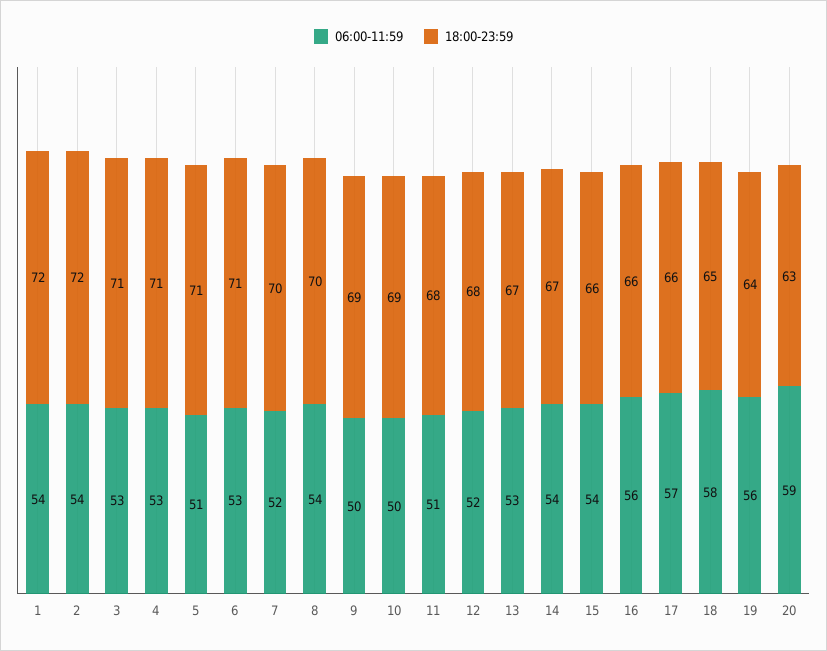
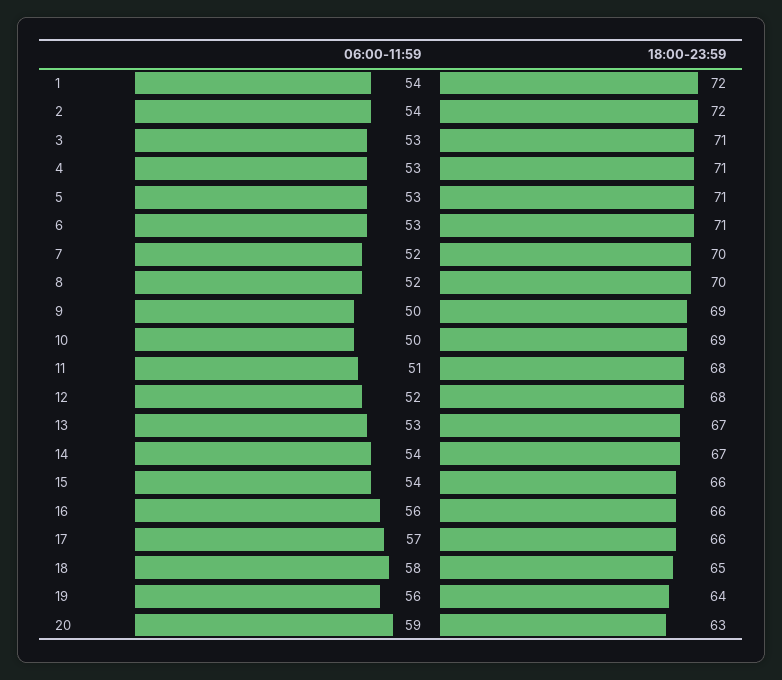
  {
    "06:00-11:59": {
      "1": 54,
      "2": 54,
      "3": 53,
      "4": 53,
-     "5": 51,
+     "5": 53,
      "6": 53,
      "7": 52,
-     "8": 54,
+     "8": 52,
      "9": 50,
      "10": 50,
      "11": 51,
      "12": 52,
      "13": 53,
      "14": 54,
      "15": 54,
      "16": 56,
      "17": 57,
      "18": 58,
      "19": 56,
      "20": 59
    },
    "18:00-23:59": {
      "1": 72,
      "2": 72,
      "3": 71,
      "4": 71,
      "5": 71,
      "6": 71,
      "7": 70,
      "8": 70,
      "9": 69,
      "10": 69,
      "11": 68,
      "12": 68,
      "13": 67,
      "14": 67,
      "15": 66,
      "16": 66,
      "17": 66,
      "18": 65,
      "19": 64,
      "20": 63
    }
  }

